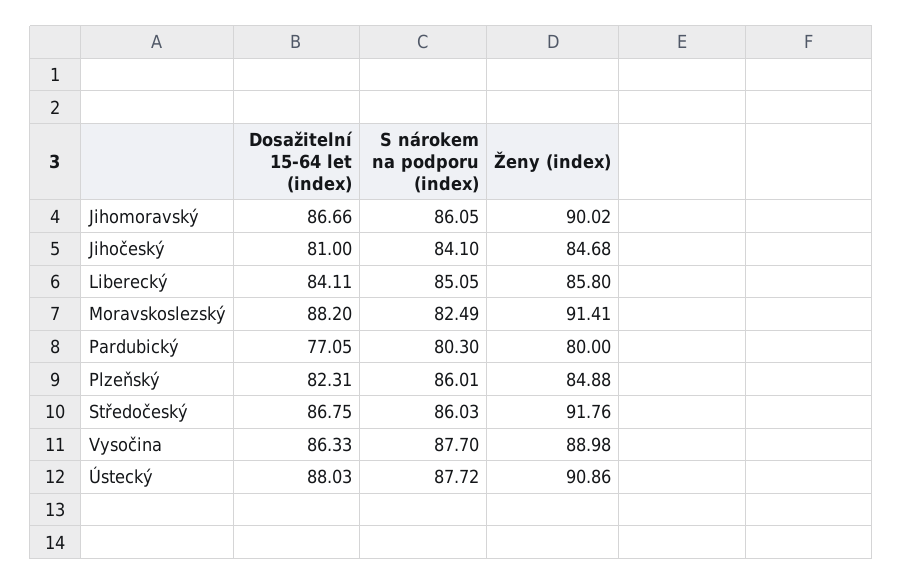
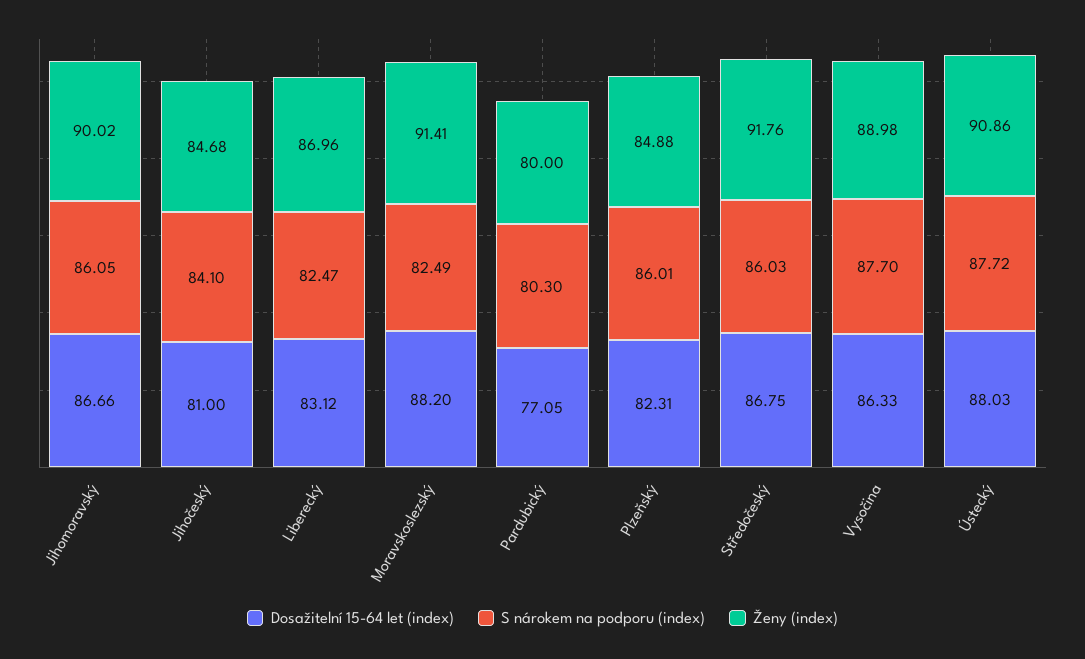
  {
    "Dosažitelní 15-64 let (index)": {
      "Jihomoravský": 86.66,
      "Jihočeský": 81,
-     "Liberecký": 84.11,
+     "Liberecký": 83.12,
      "Moravskoslezský": 88.2,
      "Pardubický": 77.05,
      "Plzeňský": 82.31,
      "Středočeský": 86.75,
      "Vysočina": 86.33,
      "Ústecký": 88.03
    },
    "S nárokem na podporu (index)": {
      "Jihomoravský": 86.05,
      "Jihočeský": 84.1,
-     "Liberecký": 85.05,
+     "Liberecký": 82.47,
      "Moravskoslezský": 82.49,
      "Pardubický": 80.3,
      "Plzeňský": 86.01,
      "Středočeský": 86.03,
      "Vysočina": 87.7,
      "Ústecký": 87.72
    },
    "Ženy (index)": {
      "Jihomoravský": 90.02,
      "Jihočeský": 84.68,
-     "Liberecký": 85.8,
+     "Liberecký": 86.96,
      "Moravskoslezský": 91.41,
      "Pardubický": 80,
      "Plzeňský": 84.88,
      "Středočeský": 91.76,
      "Vysočina": 88.98,
      "Ústecký": 90.86
    }
  }

